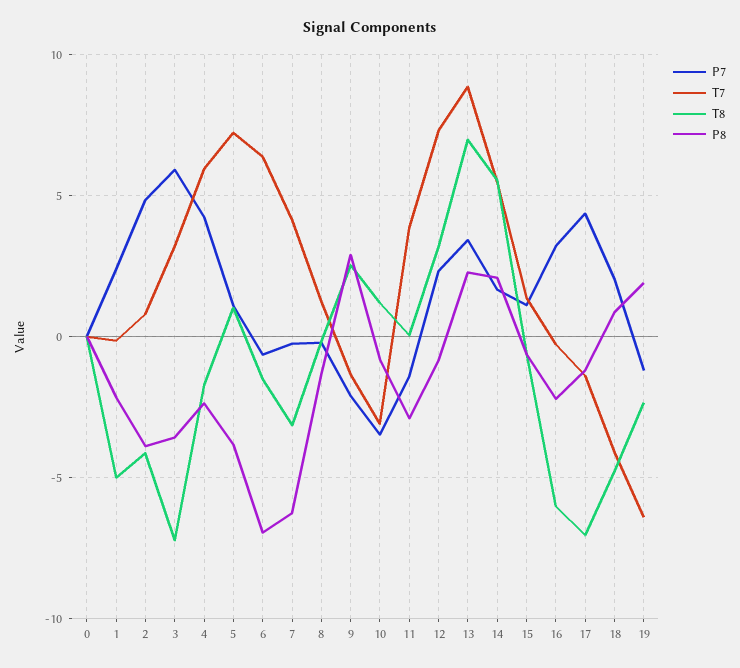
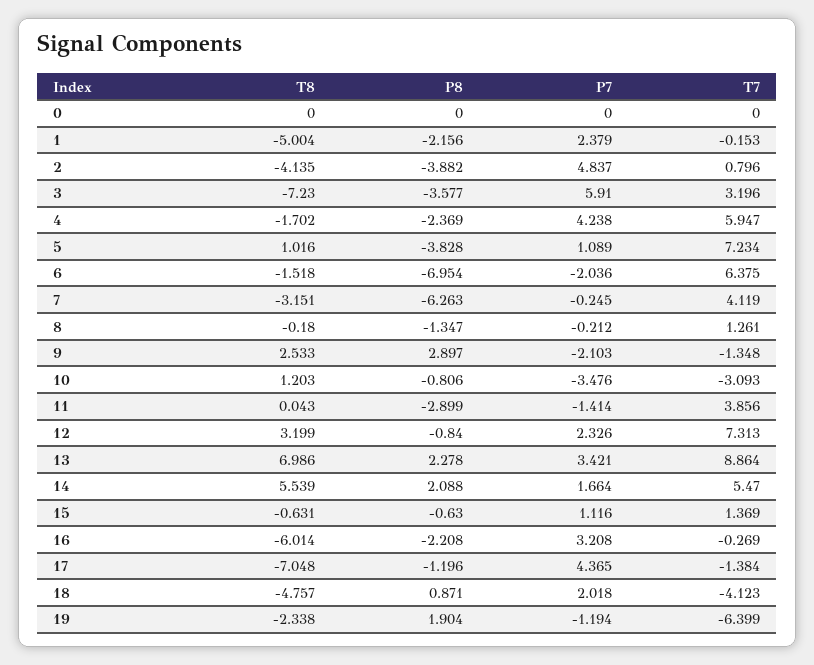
  {
    "P7": {
      "0": 0,
      "1": 2.379,
      "2": 4.837,
      "3": 5.91,
      "4": 4.238,
      "5": 1.089,
-     "6": -0.5,
+     "6": -2.036,
      "7": -0.245,
      "8": -0.212,
      "9": -2.103,
      "10": -3.476,
      "11": -1.414,
      "12": 2.326,
      "13": 3.421,
      "14": 1.664,
      "15": 1.116,
      "16": 3.208,
      "17": 4.365,
      "18": 2.018,
      "19": -1.194
    },
    "T7": {
      "0": 0,
      "1": -0.153,
      "2": 0.796,
      "3": 3.196,
      "4": 5.947,
      "5": 7.234,
      "6": 6.375,
      "7": 4.119,
      "8": 1.261,
      "9": -1.348,
      "10": -3.093,
      "11": 3.856,
      "12": 7.313,
      "13": 8.864,
      "14": 5.47,
      "15": 1.369,
      "16": -0.269,
      "17": -1.384,
      "18": -4.123,
      "19": -6.399
    },
    "T8": {
      "0": 0,
      "1": -5.004,
      "2": -4.135,
      "3": -7.23,
      "4": -1.702,
      "5": 1.016,
      "6": -1.518,
      "7": -3.151,
      "8": -0.18,
      "9": 2.533,
      "10": 1.203,
      "11": 0.043,
      "12": 3.199,
      "13": 6.986,
      "14": 5.539,
      "15": -0.631,
      "16": -6.014,
      "17": -7.048,
      "18": -4.757,
      "19": -2.338
    },
    "P8": {
      "0": 0,
      "1": -2.156,
      "2": -3.882,
      "3": -3.577,
      "4": -2.369,
      "5": -3.828,
      "6": -6.954,
      "7": -6.263,
      "8": -1.347,
      "9": 2.897,
      "10": -0.806,
      "11": -2.899,
      "12": -0.84,
      "13": 2.278,
      "14": 2.088,
      "15": -0.63,
      "16": -2.208,
      "17": -1.196,
      "18": 0.871,
      "19": 1.904
    }
  }

